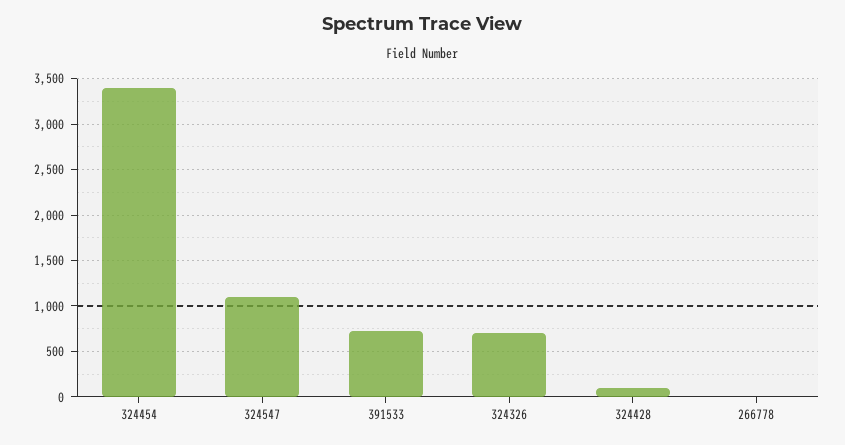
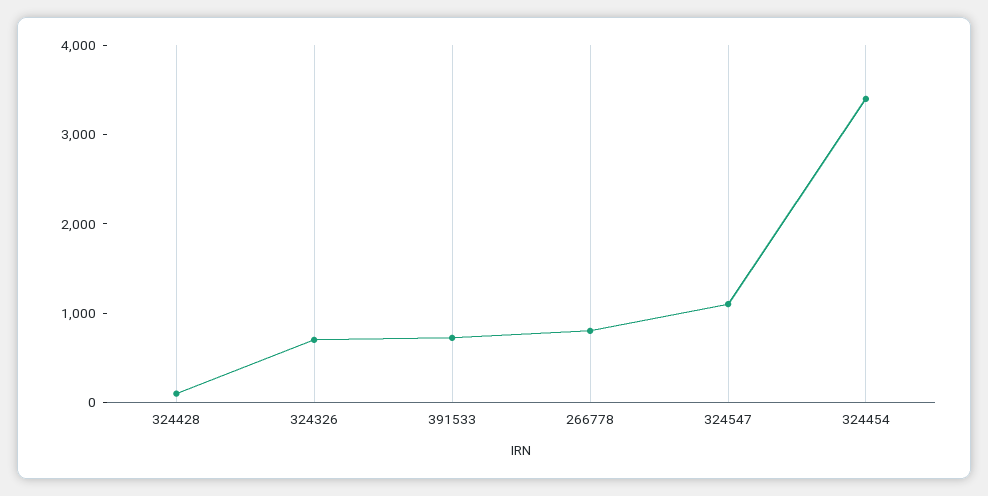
  {
    "324454": 3400,
    "324547": 1100,
    "391533": 700,
    "324326": 700,
    "324428": 100,
-   "266778": 0
+   "266778": 800
  }

